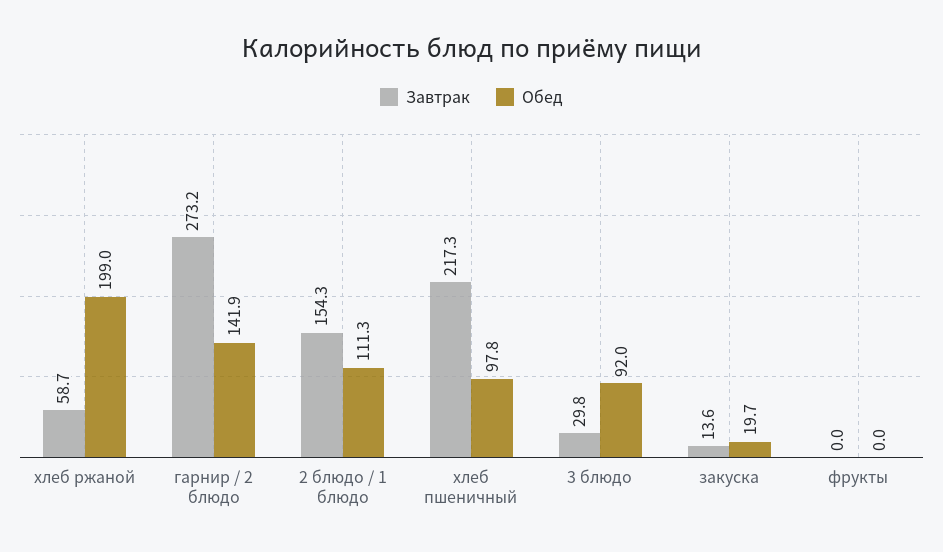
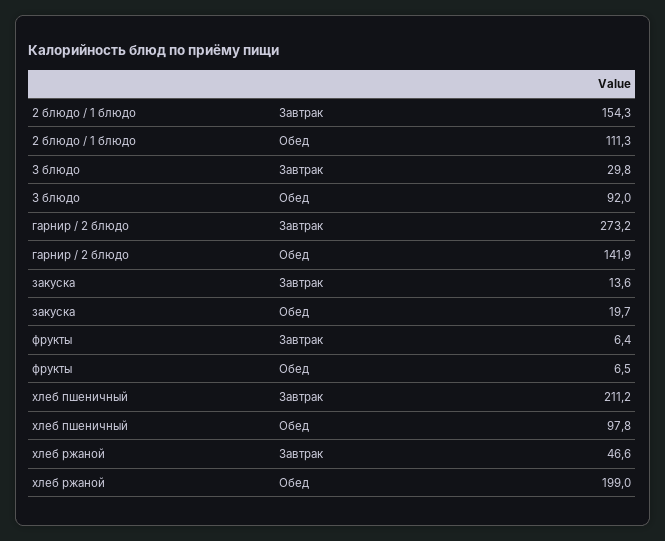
  {
    "Завтрак": {
-     "хлеб ржаной": 58.7,
+     "хлеб ржаной": 46.6,
      "гарнир / 2 блюдо": 273.2,
      "2 блюдо / 1 блюдо": 154.3,
-     "хлеб пшеничный": 217.3,
+     "хлеб пшеничный": 211.2,
      "3 блюдо": 29.8,
      "закуска": 13.6,
-     "фрукты": 0
+     "фрукты": 6.4
    },
    "Обед": {
      "хлеб ржаной": 199,
      "гарнир / 2 блюдо": 141.9,
      "2 блюдо / 1 блюдо": 111.3,
      "хлеб пшеничный": 97.8,
      "3 блюдо": 92,
      "закуска": 19.7,
-     "фрукты": 0
+     "фрукты": 6.5
    }
  }

